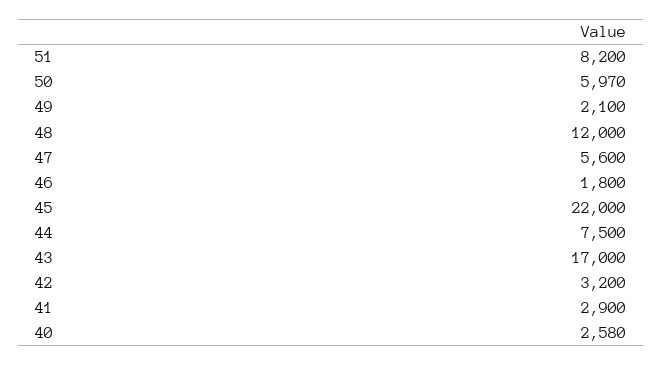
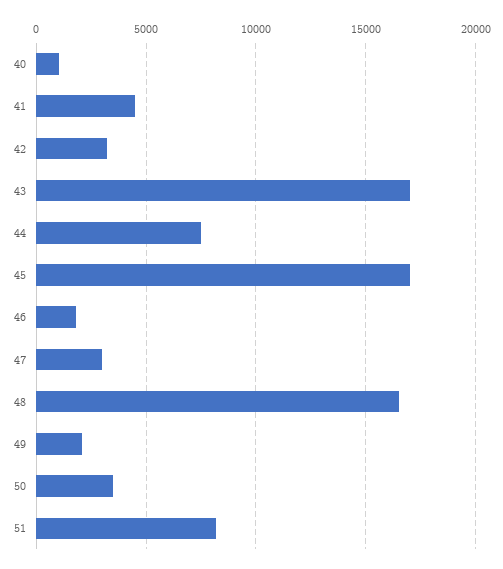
  {
    "51": 8200,
-   "50": 5970,
+   "50": 3500,
    "49": 2100,
-   "48": 12000,
+   "48": 16500,
-   "47": 5600,
+   "47": 3000,
    "46": 1800,
-   "45": 22000,
+   "45": 17000,
    "44": 7500,
    "43": 17000,
    "42": 3200,
-   "41": 2900,
+   "41": 4500,
-   "40": 2580
+   "40": 1000
  }

